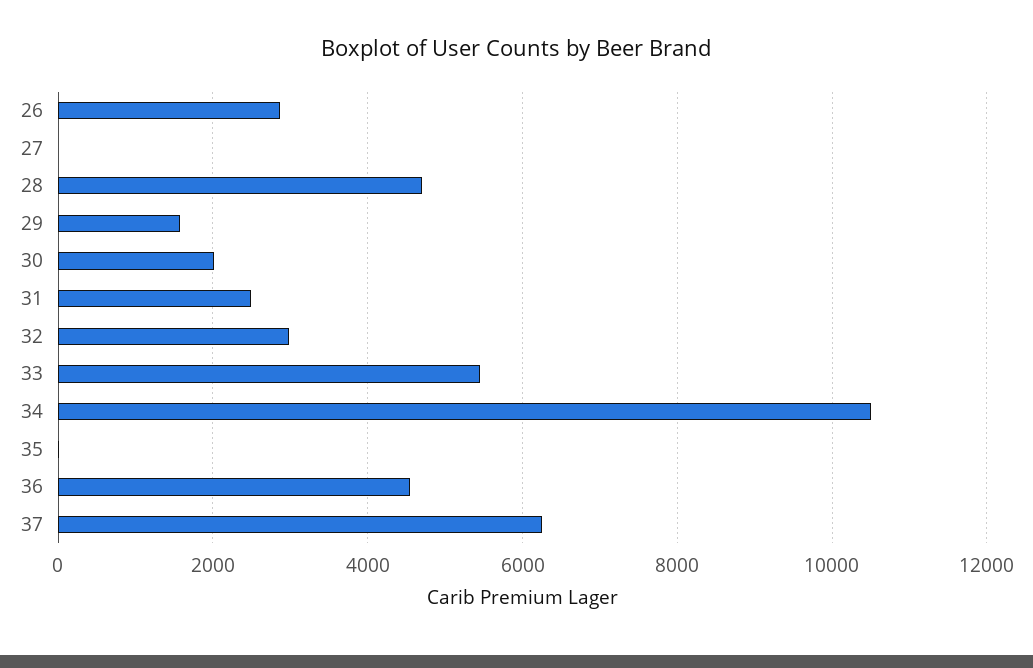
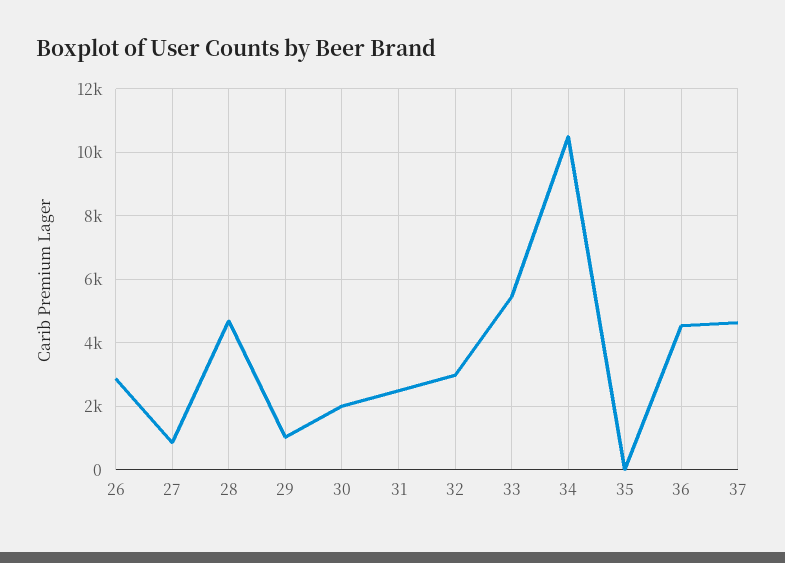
  {
    "26": 2800,
-   "27": 0,
+   "27": 800,
    "28": 4600,
-   "29": 1600,
+   "29": 1000,
    "30": 2000,
    "31": 2400,
    "32": 3000,
    "33": 5400,
    "34": 10600,
    "35": 0,
    "36": 4600,
-   "37": 6200
+   "37": 4600
  }

